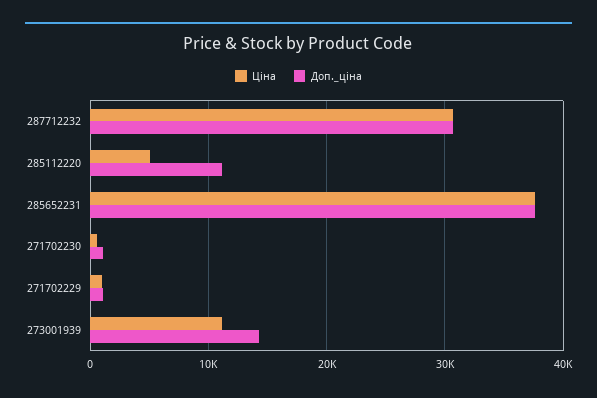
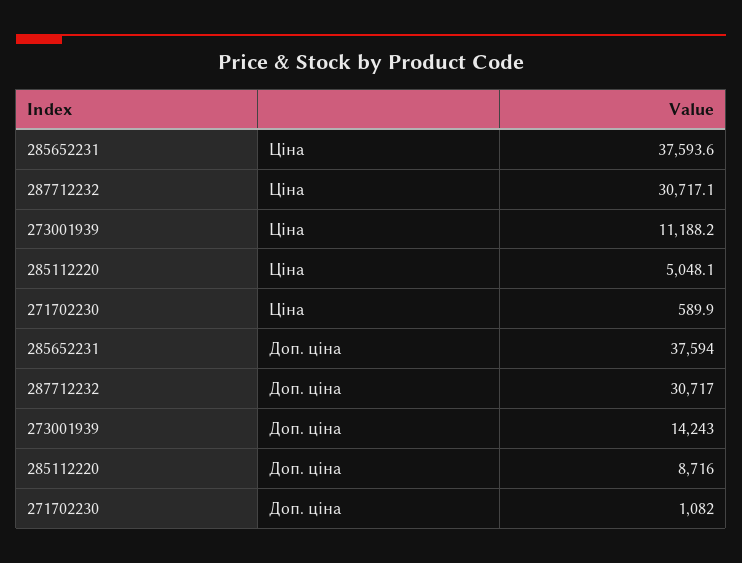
  {
    "Ціна": {
      "287712232": 30717.1,
      "285112220": 5048.1,
      "285652231": 37593.6,
      "271702230": 589.9,
-     "271702229": 1000,
      "273001939": 11188.2
    },
    "Доп._ціна": {
      "287712232": 30717,
-     "285112220": 11000,
+     "285112220": 8716,
      "285652231": 37594,
      "271702230": 1082,
-     "271702229": 1000,
      "273001939": 14243
    }
  }

